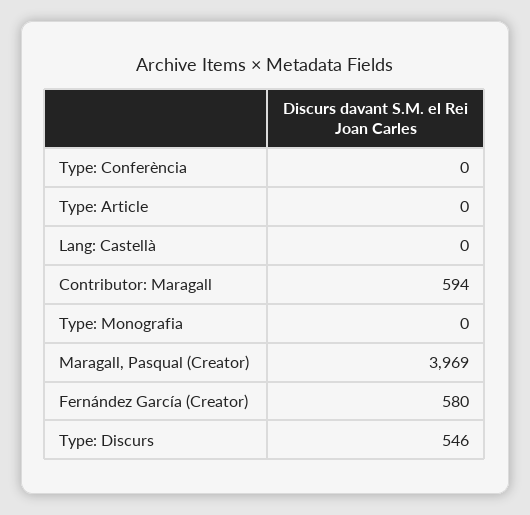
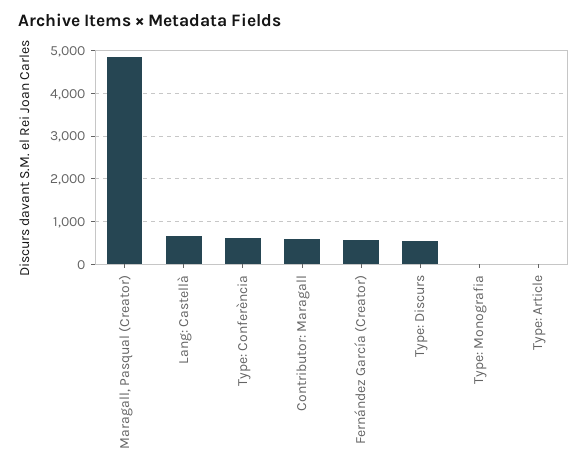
  {
-   "Type: Conferència": 0,
+   "Type: Conferència": 600,
    "Type: Article": 0,
-   "Lang: Castellà": 0,
+   "Lang: Castellà": 600,
    "Contributor: Maragall": 594,
    "Type: Monografia": 0,
-   "Maragall, Pasqual (Creator)": 3969,
+   "Maragall, Pasqual (Creator)": 4800,
    "Fernández García (Creator)": 580,
    "Type: Discurs": 546
  }

